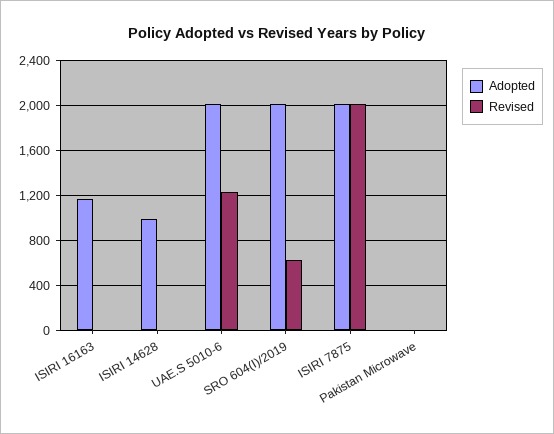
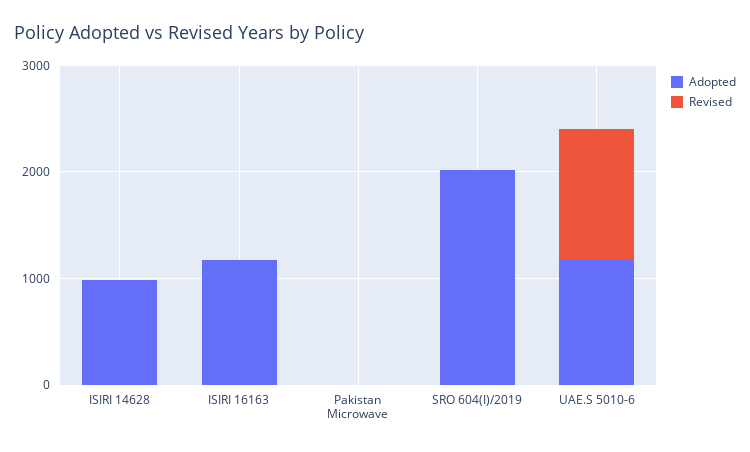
  {
    "Adopted": {
      "ISIRI 16163": 1200,
      "ISIRI 14628": 1000,
-     "UAE.S 5010-6": 2000,
+     "UAE.S 5010-6": 1200,
      "SRO 604(I)/2019": 2000,
-     "ISIRI 7875": 2000,
      "Pakistan Microwave": 0
    },
    "Revised": {
      "ISIRI 16163": 0,
      "ISIRI 14628": 0,
      "UAE.S 5010-6": 1200,
-     "SRO 604(I)/2019": 600,
+     "SRO 604(I)/2019": 0,
-     "ISIRI 7875": 2000,
      "Pakistan Microwave": 0
    }
  }

